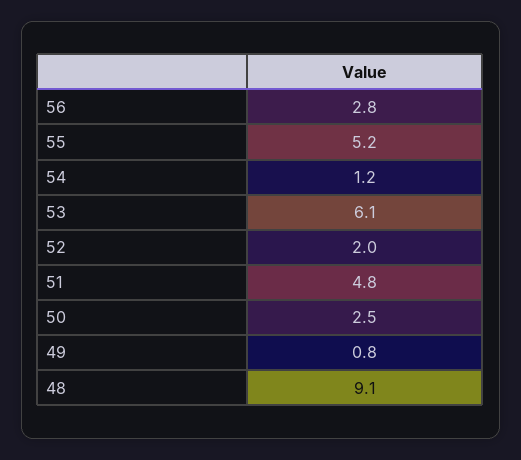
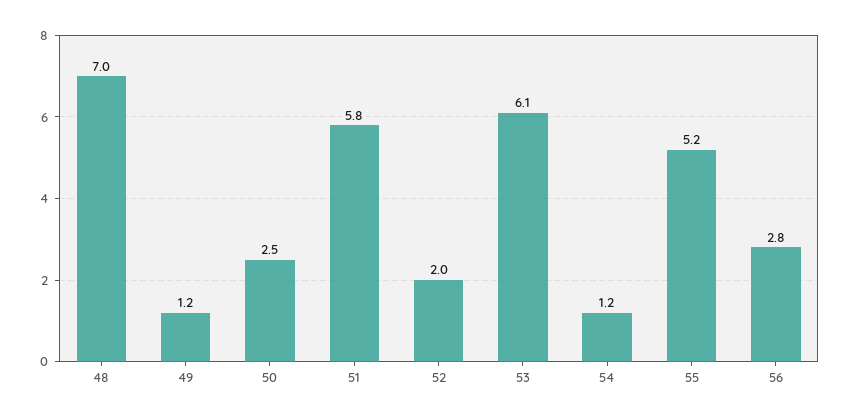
  {
    "56": 2.8,
    "55": 5.2,
    "54": 1.2,
    "53": 6.1,
    "52": 2,
-   "51": 4.8,
+   "51": 5.8,
    "50": 2.5,
-   "49": 0.8,
+   "49": 1.2,
-   "48": 9.1
+   "48": 7
  }

